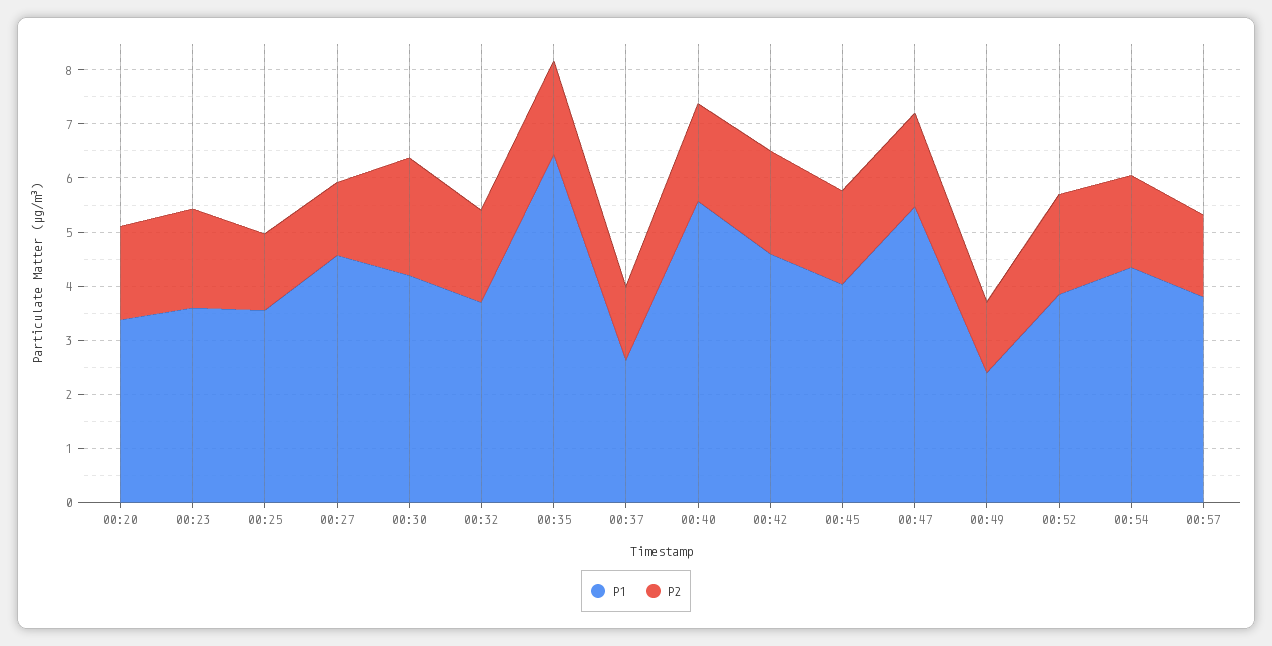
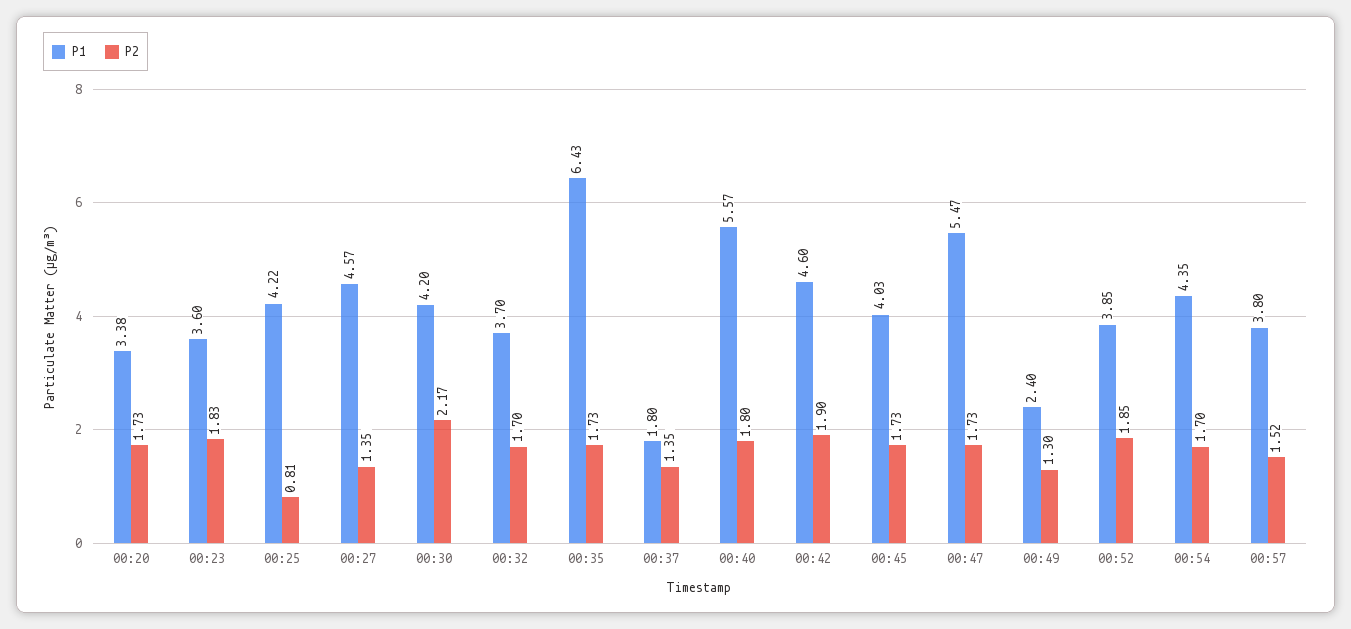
  {
    "P1": {
      "00:20": 3.38,
      "00:23": 3.6,
-     "00:25": 3.6,
+     "00:25": 4.22,
      "00:27": 4.57,
      "00:30": 4.2,
      "00:32": 3.7,
      "00:35": 6.43,
-     "00:37": 2.6,
+     "00:37": 1.8,
      "00:40": 5.57,
      "00:42": 4.6,
      "00:45": 4.03,
      "00:47": 5.47,
      "00:49": 2.4,
      "00:52": 3.85,
      "00:54": 4.35,
      "00:57": 3.8
    },
    "P2": {
      "00:20": 1.73,
      "00:23": 1.83,
-     "00:25": 1.4,
+     "00:25": 0.81,
      "00:27": 1.35,
      "00:30": 2.17,
      "00:32": 1.7,
      "00:35": 1.73,
      "00:37": 1.35,
      "00:40": 1.8,
      "00:42": 1.9,
      "00:45": 1.73,
      "00:47": 1.73,
      "00:49": 1.3,
      "00:52": 1.85,
      "00:54": 1.7,
      "00:57": 1.52
    }
  }

